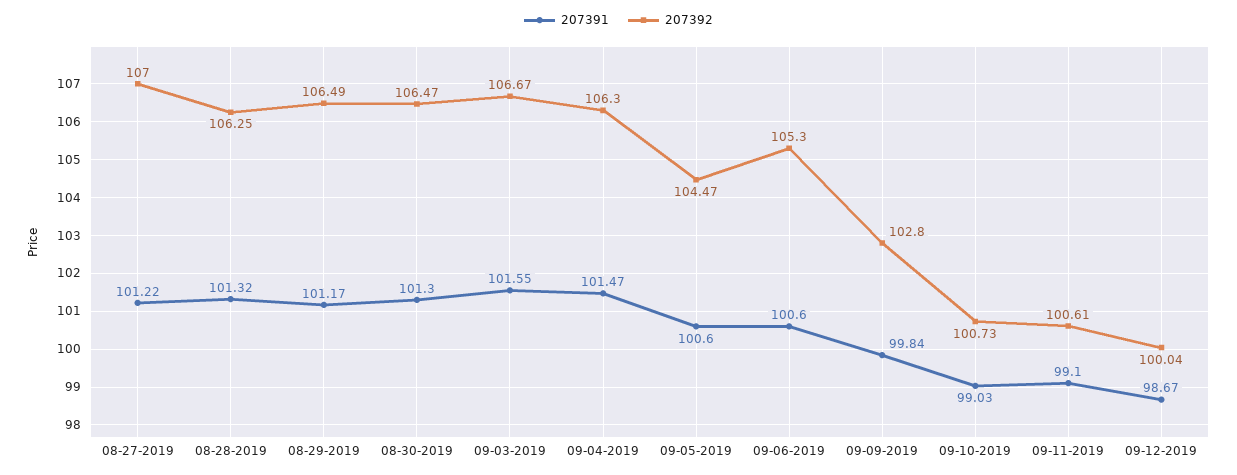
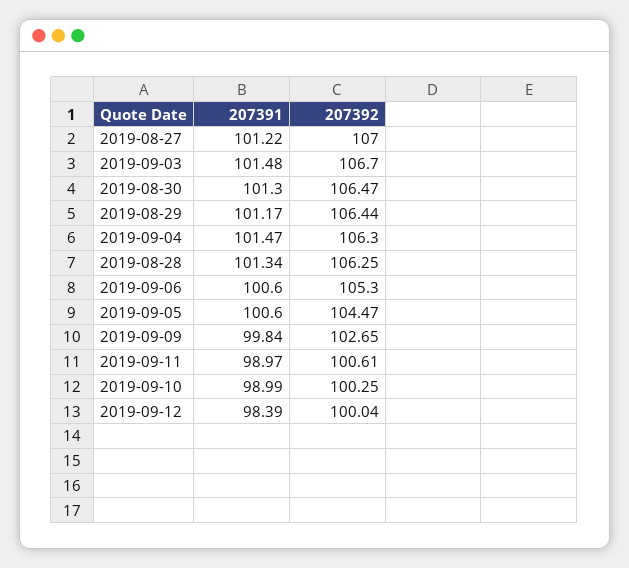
  {
    "207391": {
      "08-27-2019": 101.22,
-     "08-28-2019": 101.32,
+     "08-28-2019": 101.34,
      "08-29-2019": 101.17,
      "08-30-2019": 101.3,
-     "09-03-2019": 101.55,
+     "09-03-2019": 101.48,
      "09-04-2019": 101.47,
      "09-05-2019": 100.6,
      "09-06-2019": 100.6,
      "09-09-2019": 99.84,
-     "09-10-2019": 99.03,
+     "09-10-2019": 98.99,
-     "09-11-2019": 99.1,
+     "09-11-2019": 98.97,
-     "09-12-2019": 98.67
+     "09-12-2019": 98.39
    },
    "207392": {
      "08-27-2019": 107,
      "08-28-2019": 106.25,
-     "08-29-2019": 106.49,
+     "08-29-2019": 106.44,
      "08-30-2019": 106.47,
-     "09-03-2019": 106.67,
+     "09-03-2019": 106.7,
      "09-04-2019": 106.3,
      "09-05-2019": 104.47,
      "09-06-2019": 105.3,
-     "09-09-2019": 102.8,
+     "09-09-2019": 102.65,
-     "09-10-2019": 100.73,
+     "09-10-2019": 100.25,
      "09-11-2019": 100.61,
      "09-12-2019": 100.04
    }
  }

